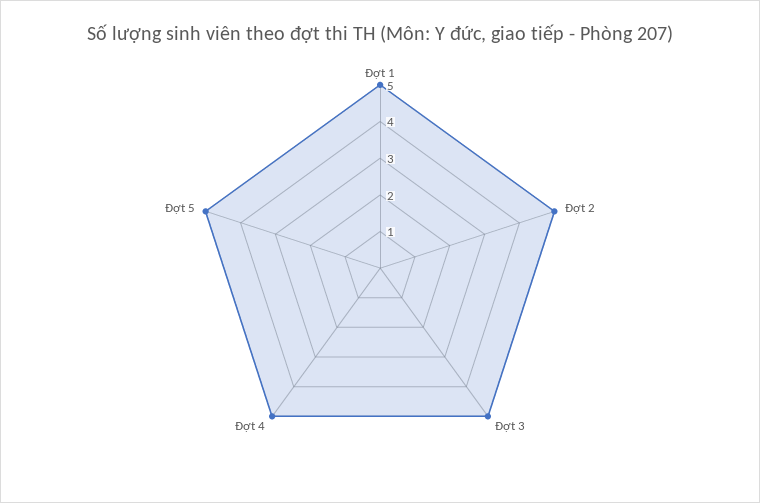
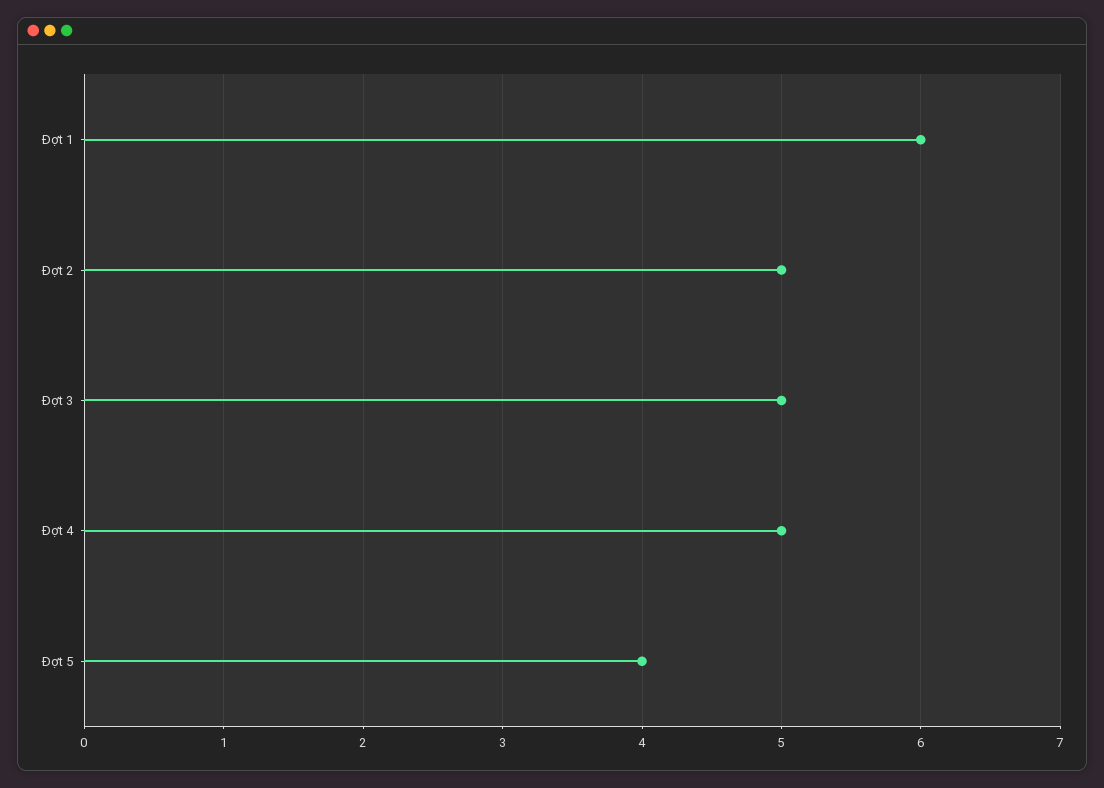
  {
-   "Đợt 1": 5,
+   "Đợt 1": 6,
    "Đợt 2": 5,
    "Đợt 3": 5,
    "Đợt 4": 5,
-   "Đợt 5": 5
+   "Đợt 5": 4
  }

